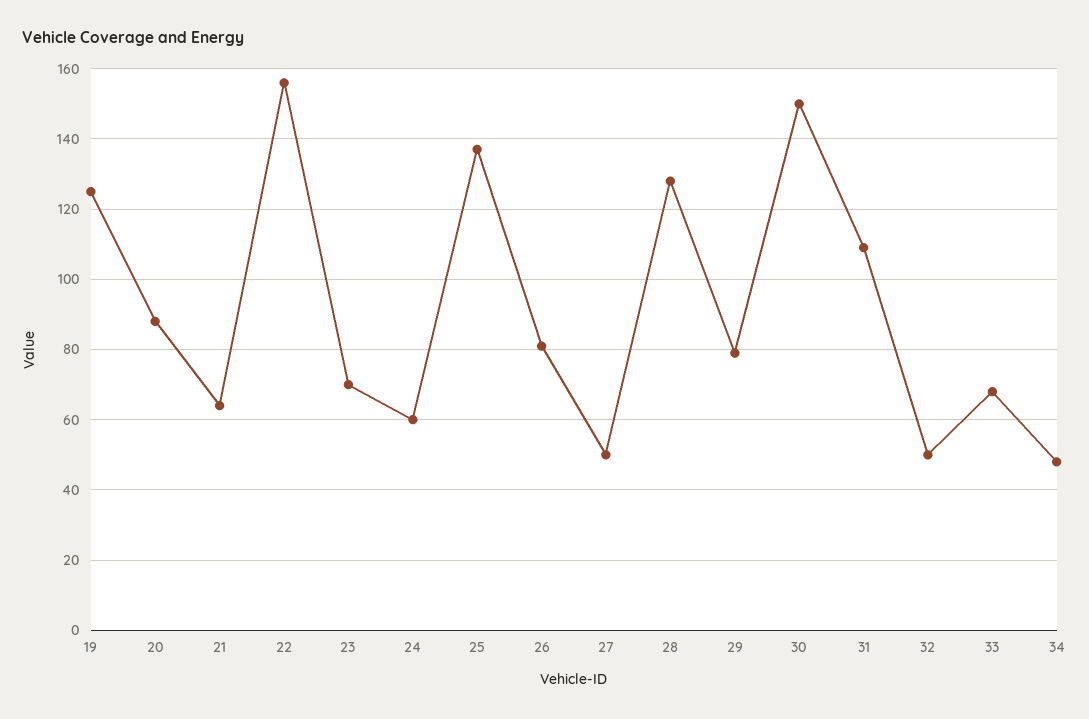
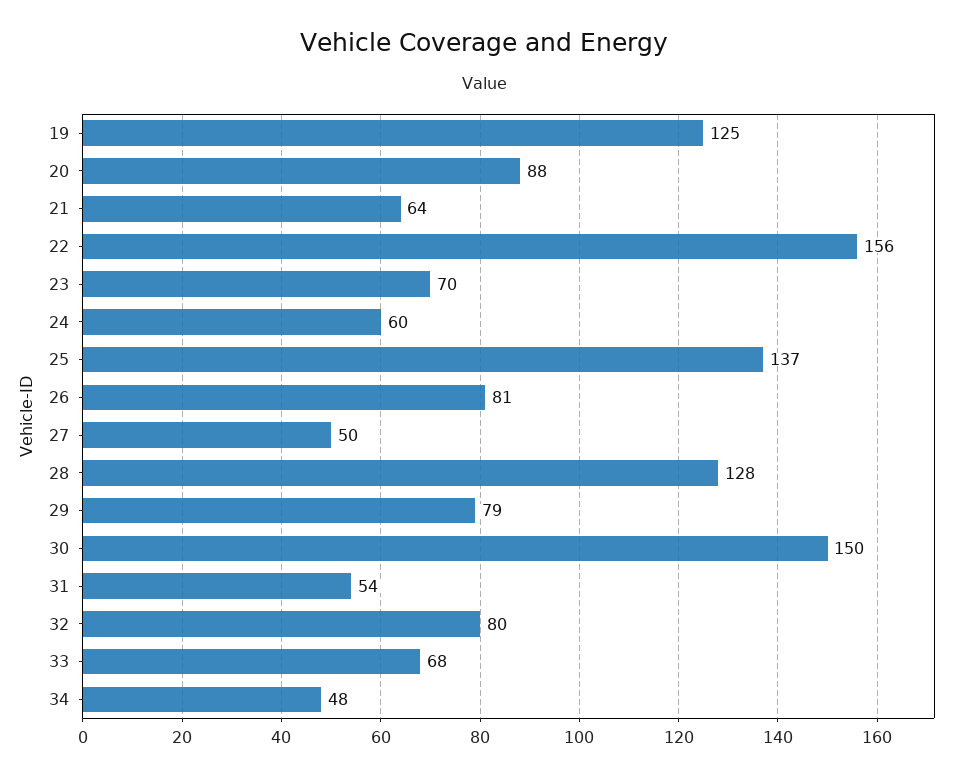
  {
    "19": 125,
    "20": 88,
    "21": 64,
    "22": 156,
    "23": 70,
    "24": 60,
    "25": 137,
    "26": 81,
    "27": 50,
    "28": 128,
    "29": 79,
    "30": 150,
-   "31": 110,
+   "31": 54,
-   "32": 50,
+   "32": 80,
    "33": 68,
    "34": 48
  }

